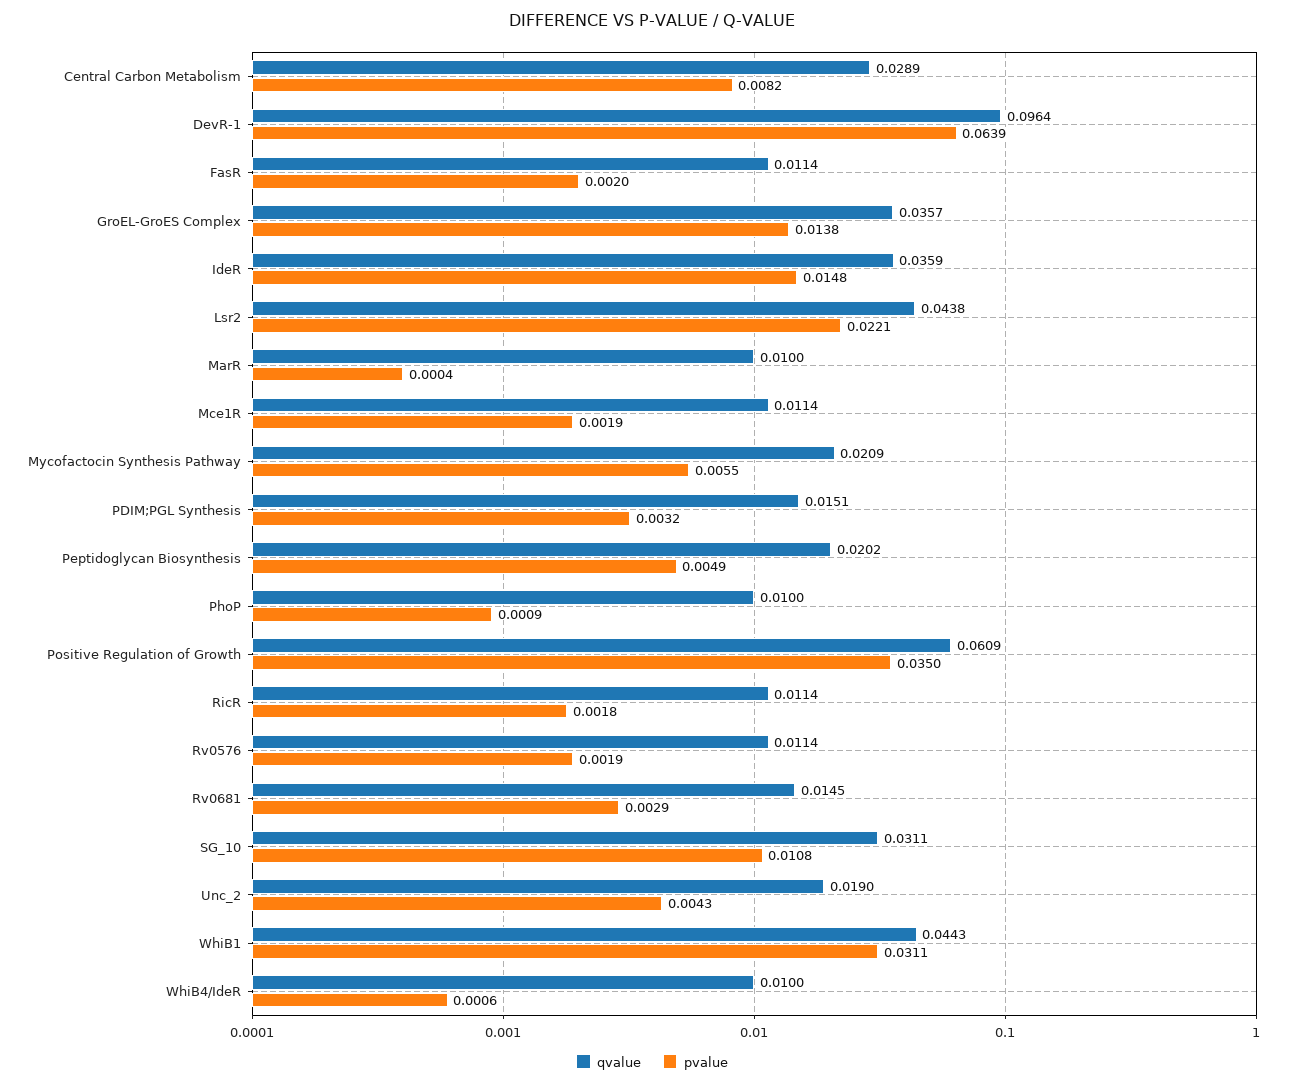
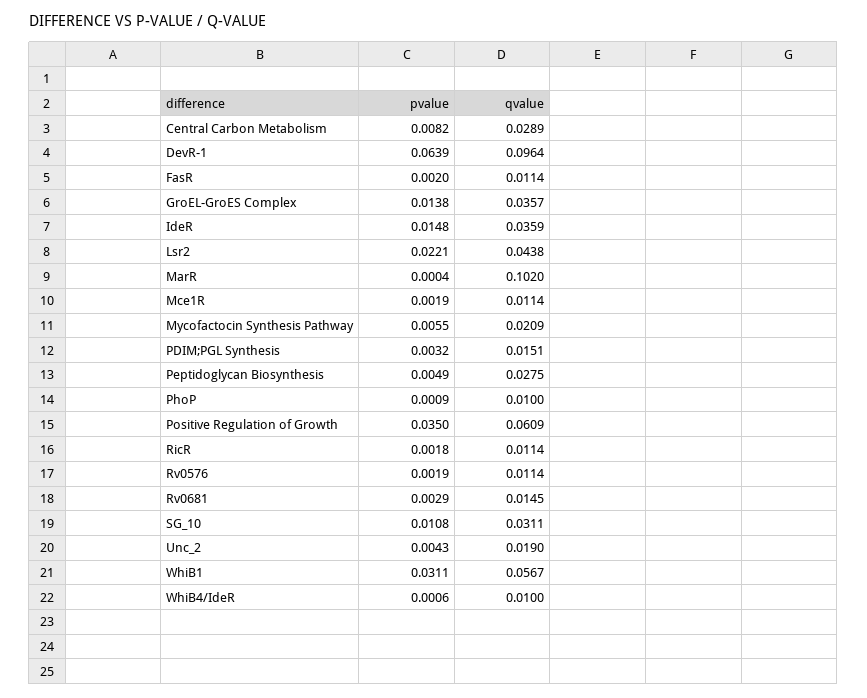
  {
    "qvalue": {
      "Central Carbon Metabolism": 0.0289,
      "DevR-1": 0.0964,
      "FasR": 0.0114,
      "GroEL-GroES Complex": 0.0357,
      "IdeR": 0.0359,
      "Lsr2": 0.0438,
-     "MarR": 0.01,
+     "MarR": 0.102,
      "Mce1R": 0.0114,
      "Mycofactocin Synthesis Pathway": 0.0209,
      "PDIM;PGL Synthesis": 0.0151,
-     "Peptidoglycan Biosynthesis": 0.0202,
+     "Peptidoglycan Biosynthesis": 0.0275,
      "PhoP": 0.01,
      "Positive Regulation of Growth": 0.0609,
      "RicR": 0.0114,
      "Rv0576": 0.0114,
      "Rv0681": 0.0145,
      "SG_10": 0.0311,
      "Unc_2": 0.019,
-     "WhiB1": 0.0443,
+     "WhiB1": 0.0567,
      "WhiB4/IdeR": 0.01
    },
    "pvalue": {
      "Central Carbon Metabolism": 0.0082,
      "DevR-1": 0.0639,
      "FasR": 0.002,
      "GroEL-GroES Complex": 0.0138,
      "IdeR": 0.0148,
      "Lsr2": 0.0221,
      "MarR": 0.0004,
      "Mce1R": 0.0019,
      "Mycofactocin Synthesis Pathway": 0.0055,
      "PDIM;PGL Synthesis": 0.0032,
      "Peptidoglycan Biosynthesis": 0.0049,
      "PhoP": 0.0009,
      "Positive Regulation of Growth": 0.035,
      "RicR": 0.0018,
      "Rv0576": 0.0019,
      "Rv0681": 0.0029,
      "SG_10": 0.0108,
      "Unc_2": 0.0043,
      "WhiB1": 0.0311,
      "WhiB4/IdeR": 0.0006
    }
  }

